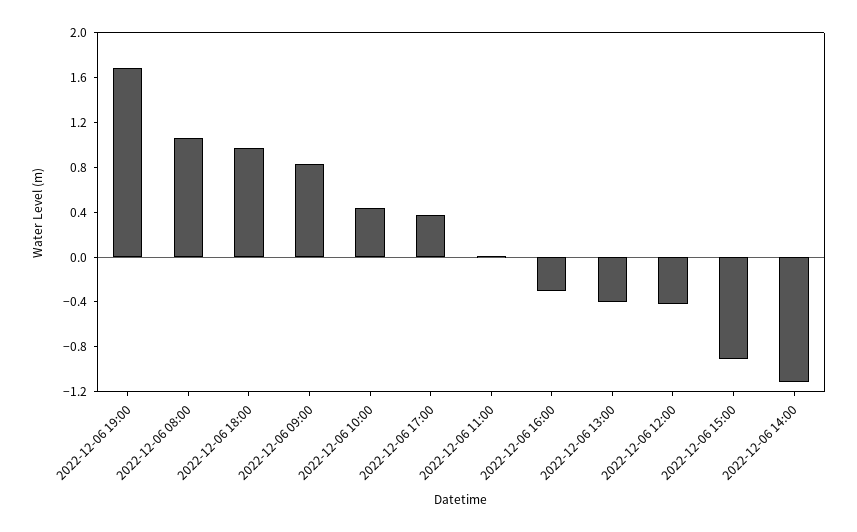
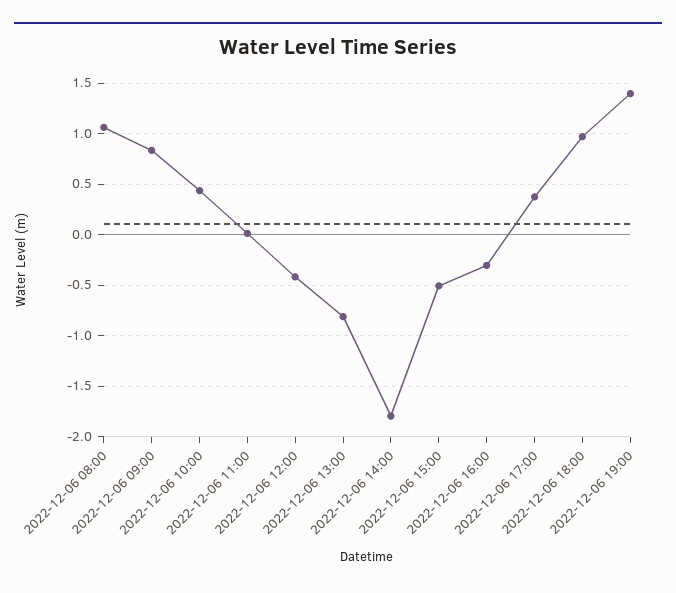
  {
-   "2022-12-06 19:00": 1.7,
+   "2022-12-06 19:00": 1.4,
    "2022-12-06 08:00": 1.1,
    "2022-12-06 18:00": 1,
    "2022-12-06 09:00": 0.8,
    "2022-12-06 10:00": 0.4,
    "2022-12-06 17:00": 0.4,
    "2022-12-06 11:00": 0,
    "2022-12-06 16:00": -0.3,
-   "2022-12-06 13:00": -0.4,
+   "2022-12-06 13:00": -0.8,
    "2022-12-06 12:00": -0.4,
-   "2022-12-06 15:00": -0.9,
+   "2022-12-06 15:00": -0.5,
-   "2022-12-06 14:00": -1.1
+   "2022-12-06 14:00": -1.8
  }

